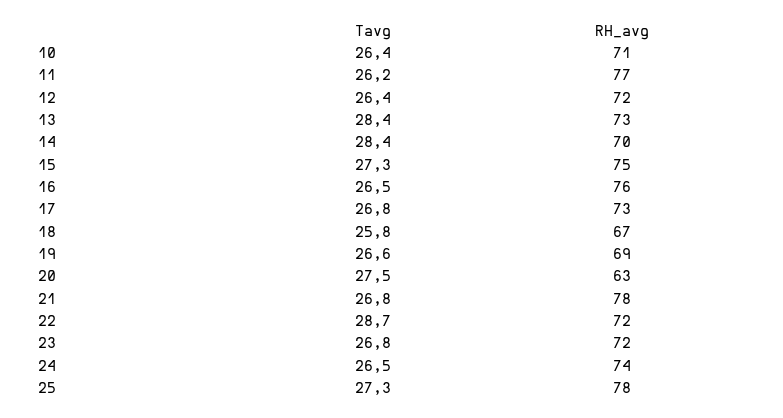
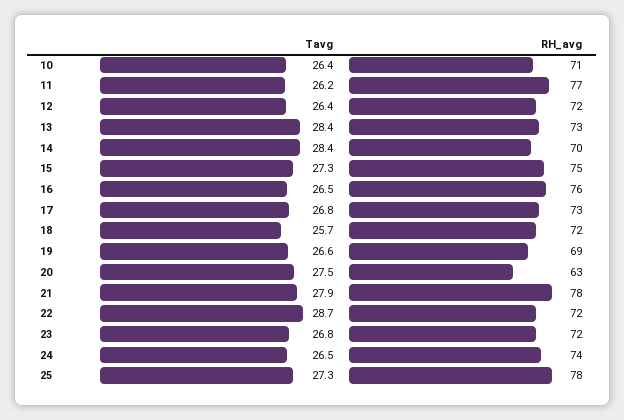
  {
    "Tavg": {
      "10": 26.4,
      "11": 26.2,
      "12": 26.4,
      "13": 28.4,
      "14": 28.4,
      "15": 27.3,
      "16": 26.5,
      "17": 26.8,
-     "18": 25.8,
+     "18": 25.7,
      "19": 26.6,
      "20": 27.5,
-     "21": 26.8,
+     "21": 27.9,
      "22": 28.7,
      "23": 26.8,
      "24": 26.5,
      "25": 27.3
    },
    "RH_avg": {
      "10": 71,
      "11": 77,
      "12": 72,
      "13": 73,
      "14": 70,
      "15": 75,
      "16": 76,
      "17": 73,
-     "18": 67,
+     "18": 72,
      "19": 69,
      "20": 63,
      "21": 78,
      "22": 72,
      "23": 72,
      "24": 74,
      "25": 78
    }
  }

